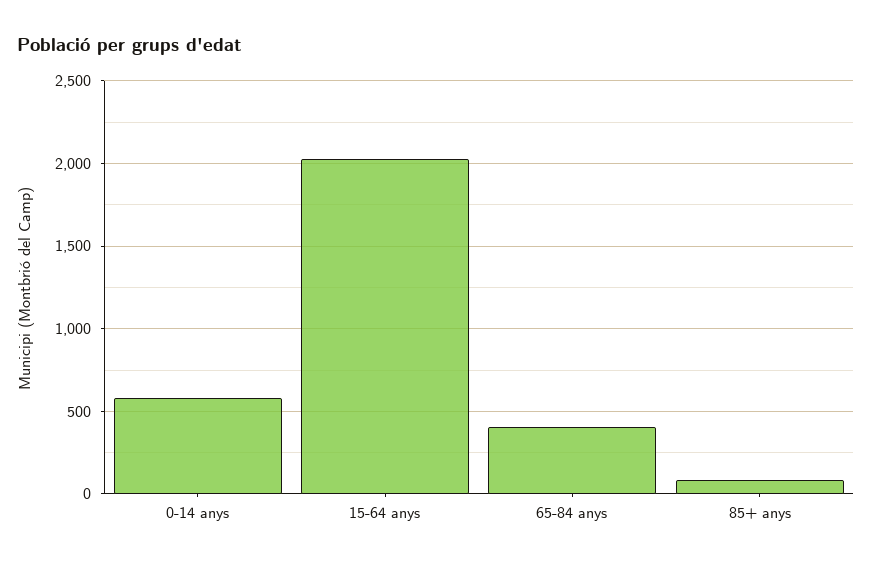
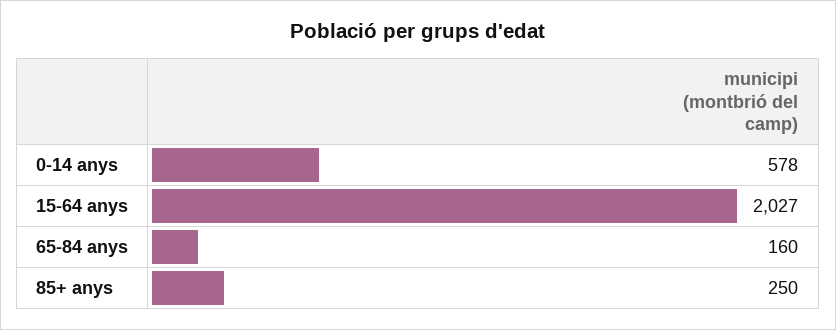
  {
    "0-14 anys": 578,
    "15-64 anys": 2027,
-   "65-84 anys": 400,
+   "65-84 anys": 160,
-   "85+ anys": 100
+   "85+ anys": 250
  }

